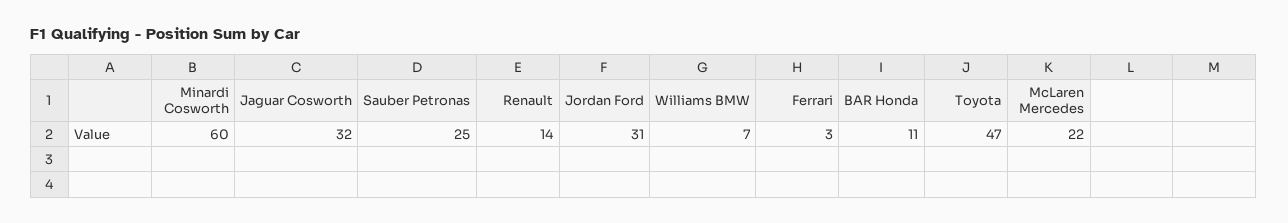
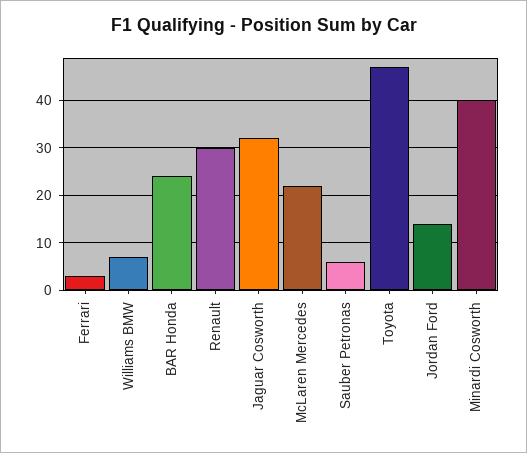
  {
-   "Minardi Cosworth": 60,
+   "Minardi Cosworth": 40,
    "Jaguar Cosworth": 32,
-   "Sauber Petronas": 25,
+   "Sauber Petronas": 5,
-   "Renault": 14,
+   "Renault": 30,
-   "Jordan Ford": 31,
+   "Jordan Ford": 15,
    "Williams BMW": 7,
    "Ferrari": 3,
-   "BAR Honda": 11,
+   "BAR Honda": 25,
    "Toyota": 47,
    "McLaren Mercedes": 22
  }

